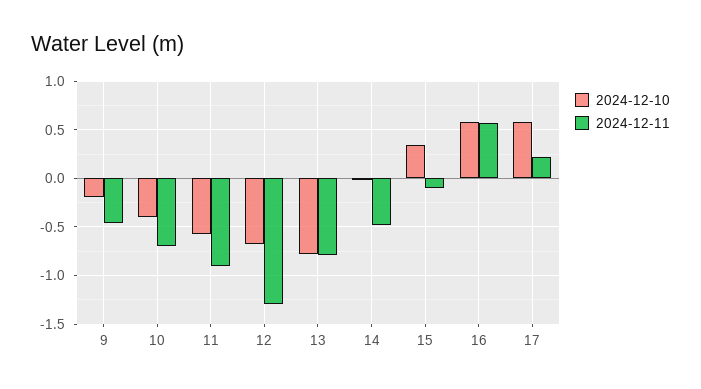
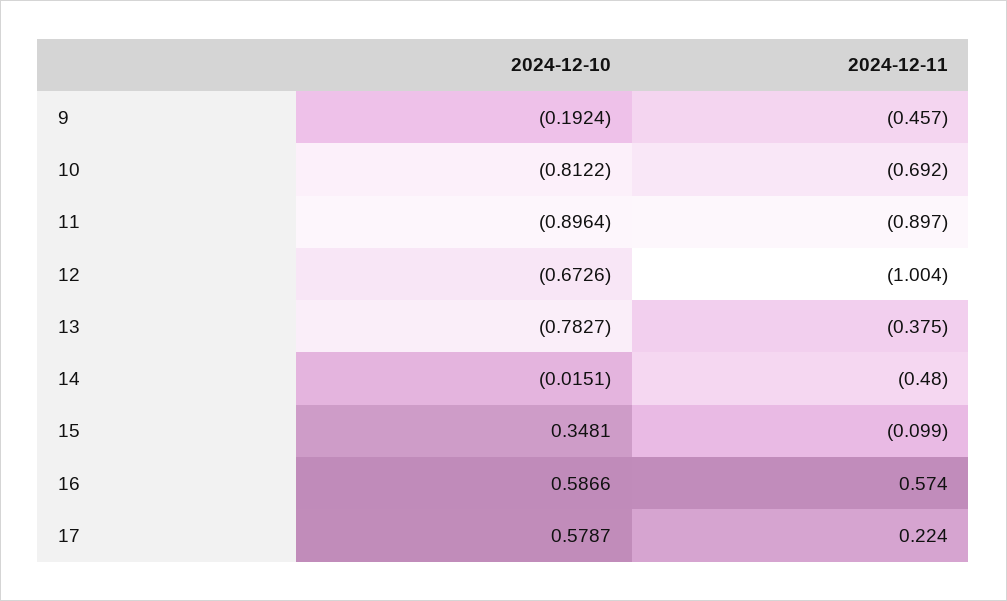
  {
    "2024-12-10": {
      "9": -0.1924,
-     "10": -0.4,
+     "10": -0.8122,
-     "11": -0.6,
+     "11": -0.8964,
      "12": -0.6726,
      "13": -0.7827,
      "14": -0.0151,
      "15": 0.3481,
      "16": 0.5866,
      "17": 0.5787
    },
    "2024-12-11": {
      "9": -0.457,
      "10": -0.692,
      "11": -0.897,
-     "12": -1.3,
+     "12": -1.004,
-     "13": -0.8,
+     "13": -0.375,
      "14": -0.48,
      "15": -0.099,
      "16": 0.574,
      "17": 0.224
    }
  }

